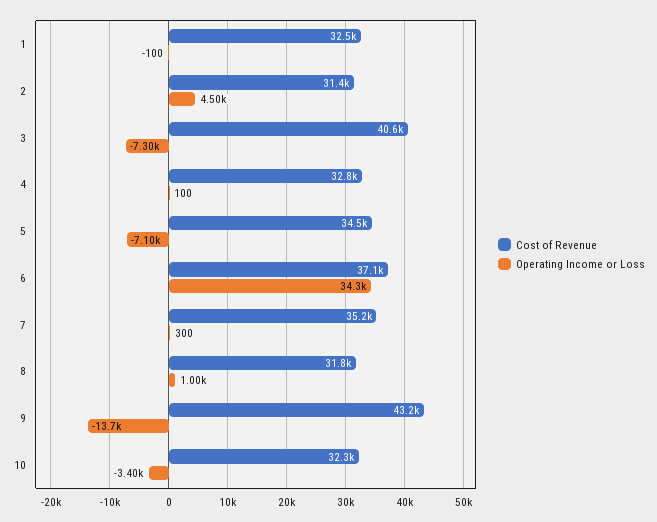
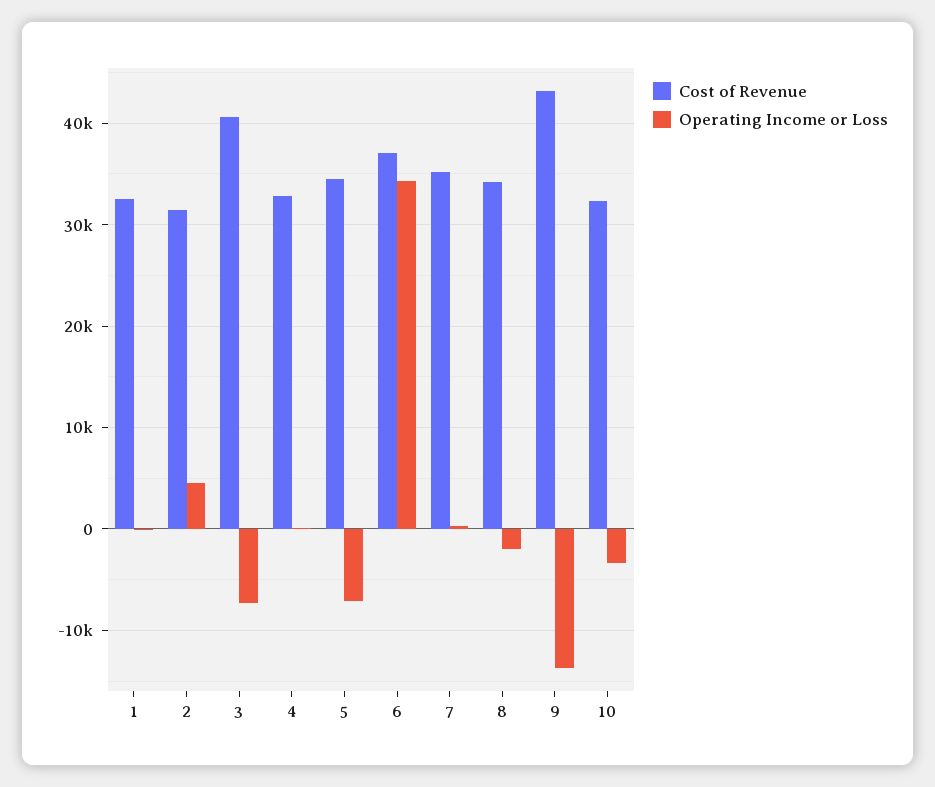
  {
    "Cost of Revenue": {
      "1": 32500,
      "2": 31400,
      "3": 40600,
      "4": 32800,
      "5": 34500,
      "6": 37100,
      "7": 35200,
-     "8": 31800,
+     "8": 34000,
      "9": 43200,
      "10": 32300
    },
    "Operating Income or Loss": {
      "1": -100,
      "2": 4500,
      "3": -7300,
      "4": 100,
      "5": -7100,
      "6": 34300,
      "7": 300,
-     "8": 1000,
+     "8": -2000,
      "9": -13700,
      "10": -3400
    }
  }

